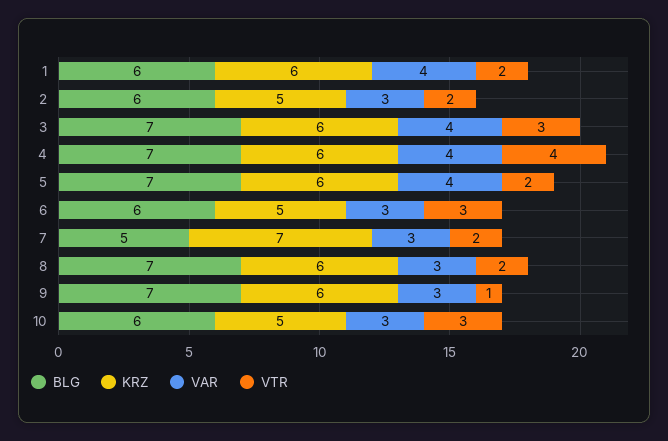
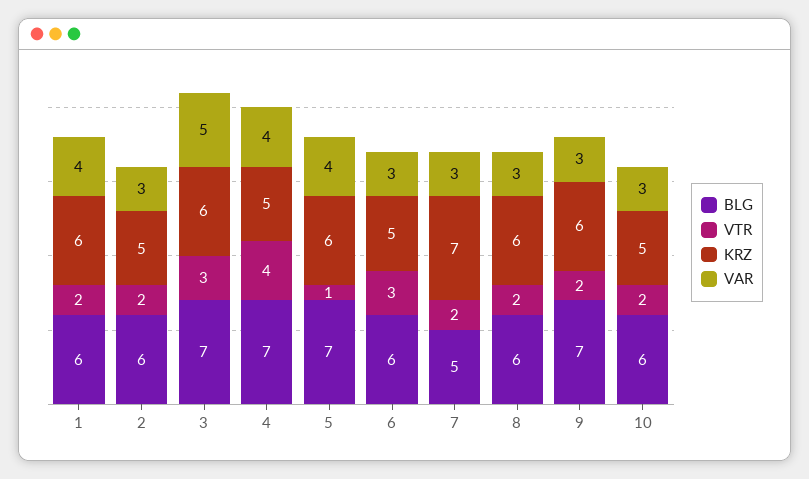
  {
    "BLG": {
      "1": 6,
      "2": 6,
      "3": 7,
      "4": 7,
      "5": 7,
      "6": 6,
      "7": 5,
-     "8": 7,
+     "8": 6,
      "9": 7,
      "10": 6
    },
    "KRZ": {
      "1": 6,
      "2": 5,
      "3": 6,
-     "4": 6,
+     "4": 5,
      "5": 6,
      "6": 5,
      "7": 7,
      "8": 6,
      "9": 6,
      "10": 5
    },
    "VAR": {
      "1": 4,
      "2": 3,
-     "3": 4,
+     "3": 5,
      "4": 4,
      "5": 4,
      "6": 3,
      "7": 3,
      "8": 3,
      "9": 3,
      "10": 3
    },
    "VTR": {
      "1": 2,
      "2": 2,
      "3": 3,
      "4": 4,
-     "5": 2,
+     "5": 1,
      "6": 3,
      "7": 2,
      "8": 2,
-     "9": 1,
+     "9": 2,
-     "10": 3
+     "10": 2
    }
  }

